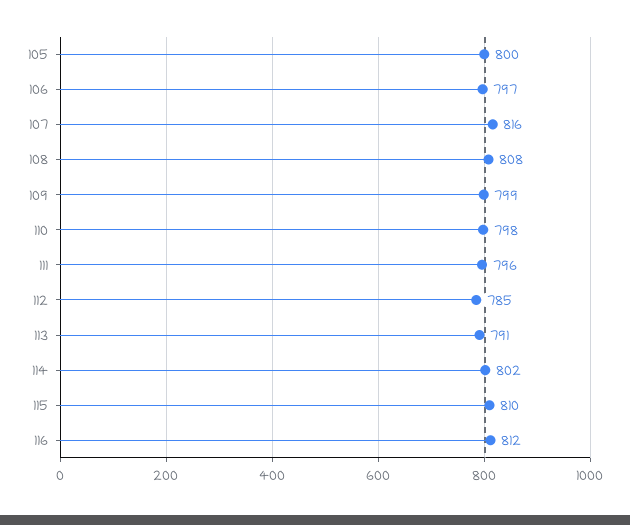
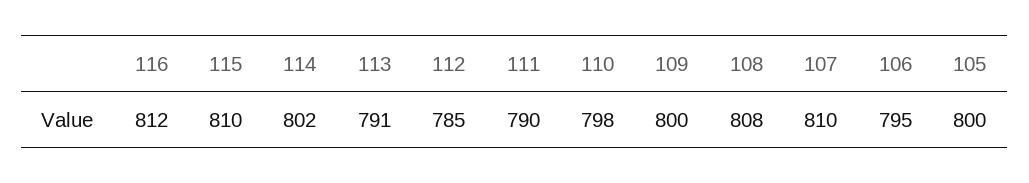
  {
    "105": 800,
-   "106": 797,
+   "106": 795,
-   "107": 816,
+   "107": 810,
    "108": 808,
-   "109": 799,
+   "109": 800,
    "110": 798,
-   "111": 796,
+   "111": 790,
    "112": 785,
    "113": 791,
    "114": 802,
    "115": 810,
    "116": 812
  }

